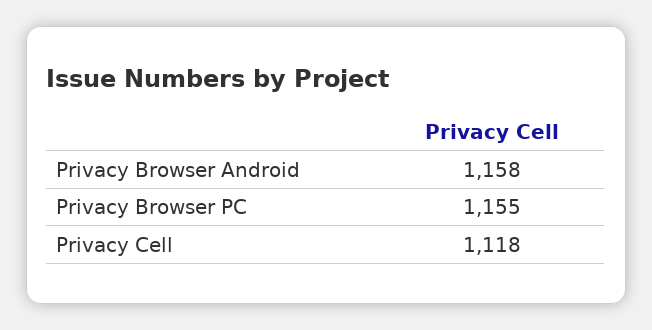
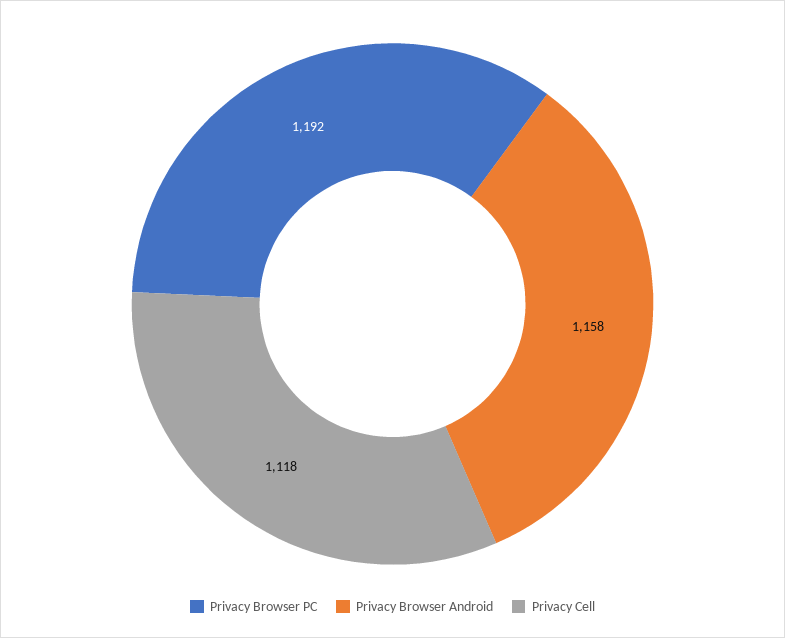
  {
    "Privacy Browser Android": 1158,
-   "Privacy Browser PC": 1155,
+   "Privacy Browser PC": 1192,
    "Privacy Cell": 1118
  }

